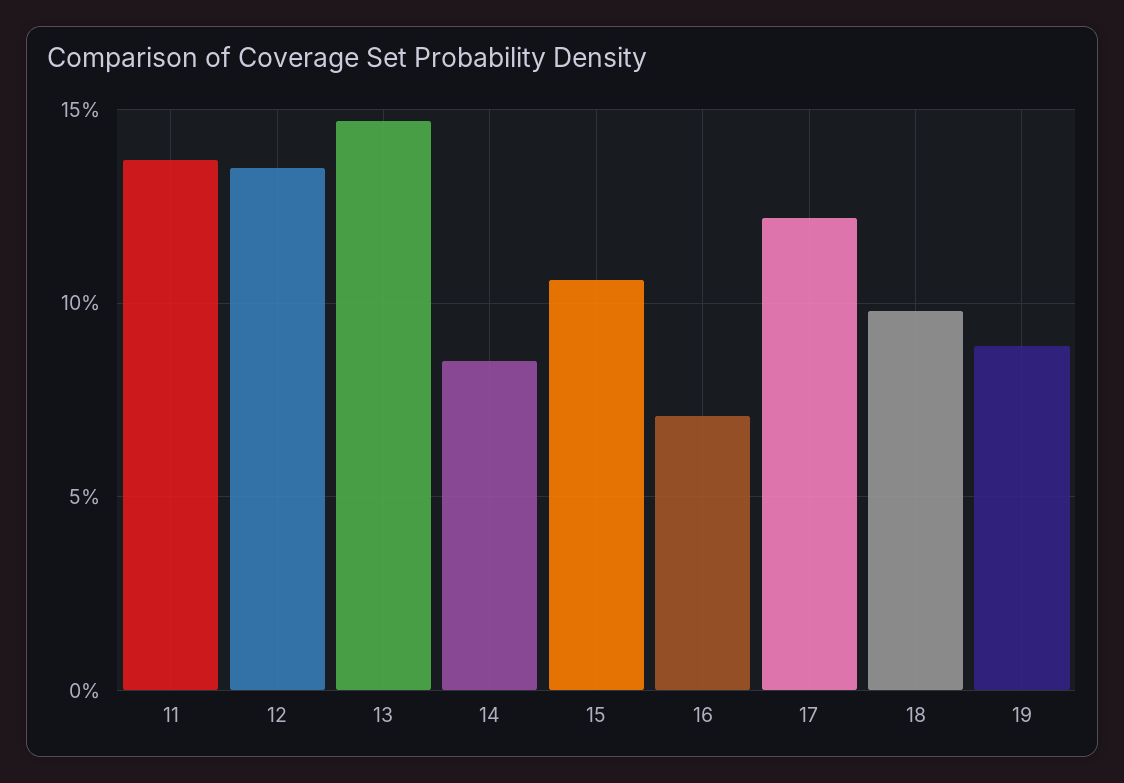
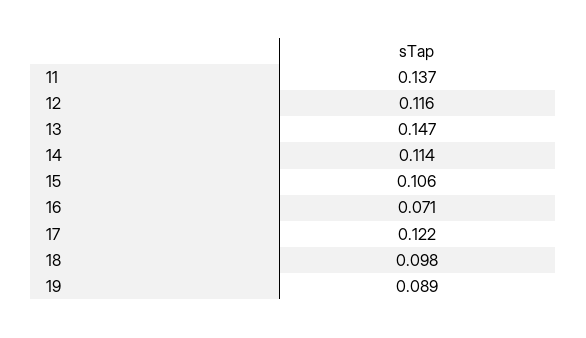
  {
    "11": 0.137,
-   "12": 0.135,
+   "12": 0.116,
    "13": 0.147,
-   "14": 0.085,
+   "14": 0.114,
    "15": 0.106,
    "16": 0.071,
    "17": 0.122,
    "18": 0.098,
    "19": 0.089
  }

